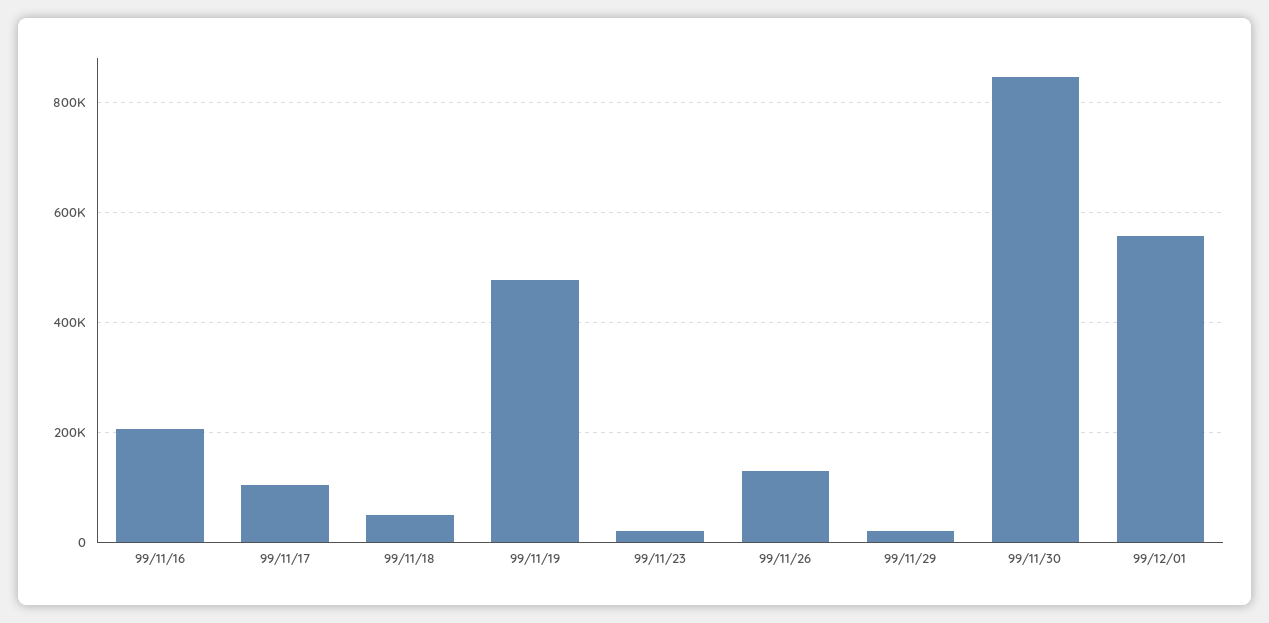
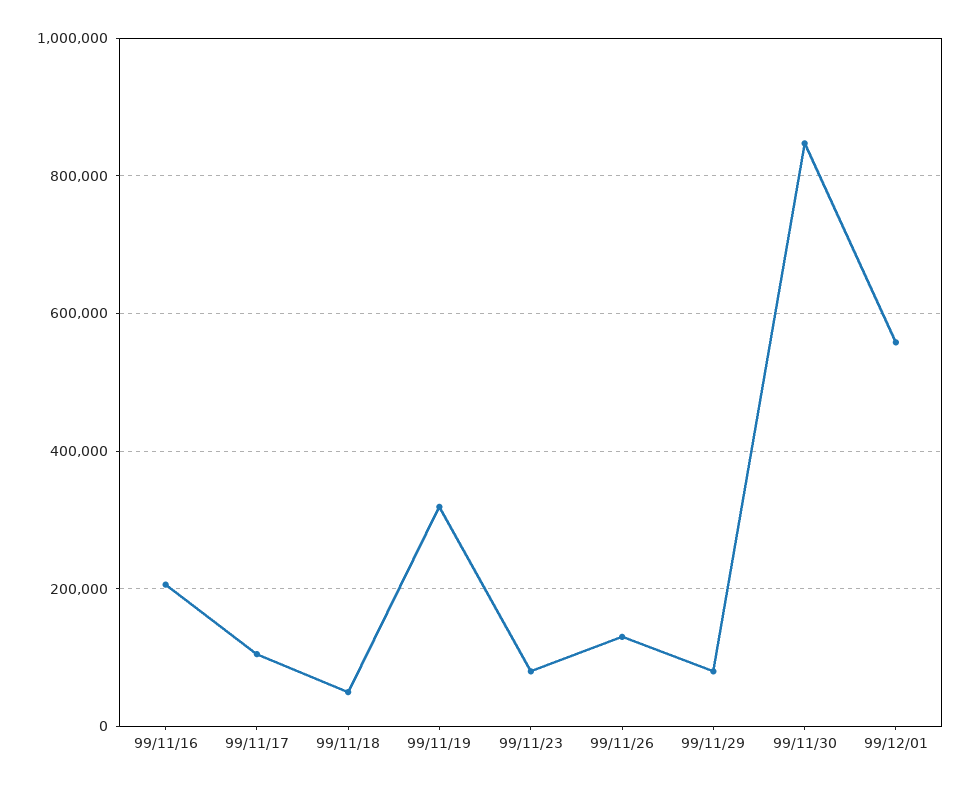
  {
    "99/11/16": 200000,
    "99/11/17": 100000,
    "99/11/18": 60000,
-   "99/11/19": 480000,
+   "99/11/19": 320000,
-   "99/11/23": 20000,
+   "99/11/23": 80000,
    "99/11/26": 140000,
-   "99/11/29": 20000,
+   "99/11/29": 80000,
    "99/11/30": 840000,
    "99/12/01": 560000
  }

